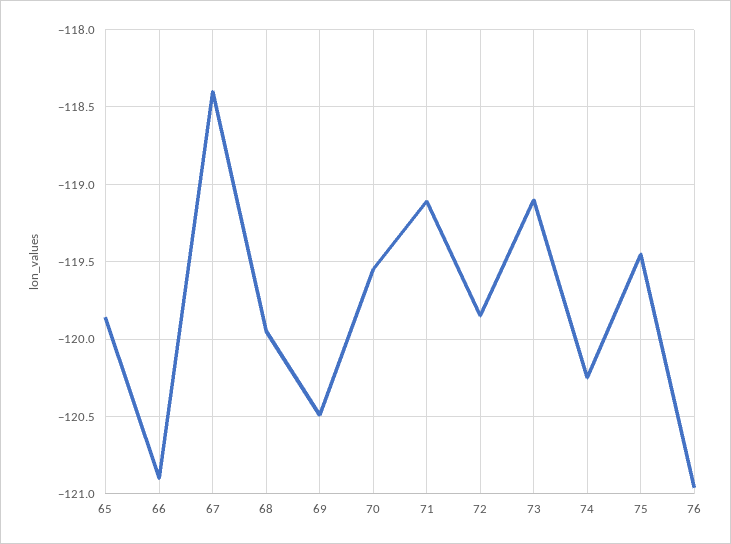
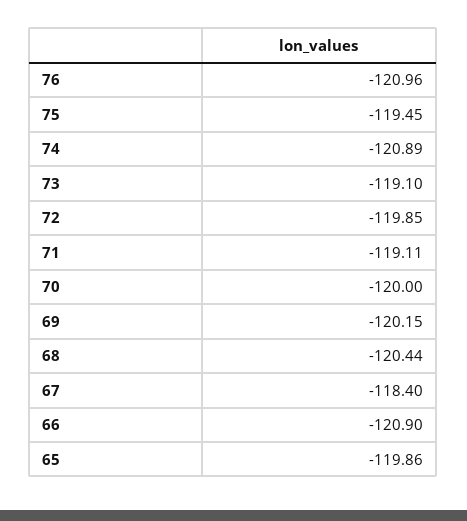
  {
    "65": -119.86,
    "66": -120.9,
    "67": -118.4,
-   "68": -119.95,
+   "68": -120.44,
-   "69": -120.5,
+   "69": -120.15,
-   "70": -119.55,
+   "70": -120,
    "71": -119.11,
    "72": -119.85,
    "73": -119.1,
-   "74": -120.25,
+   "74": -120.89,
    "75": -119.45,
    "76": -120.96
  }

